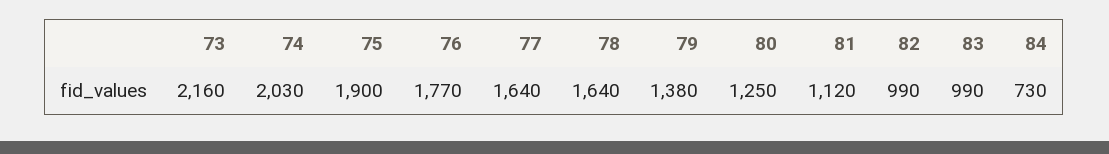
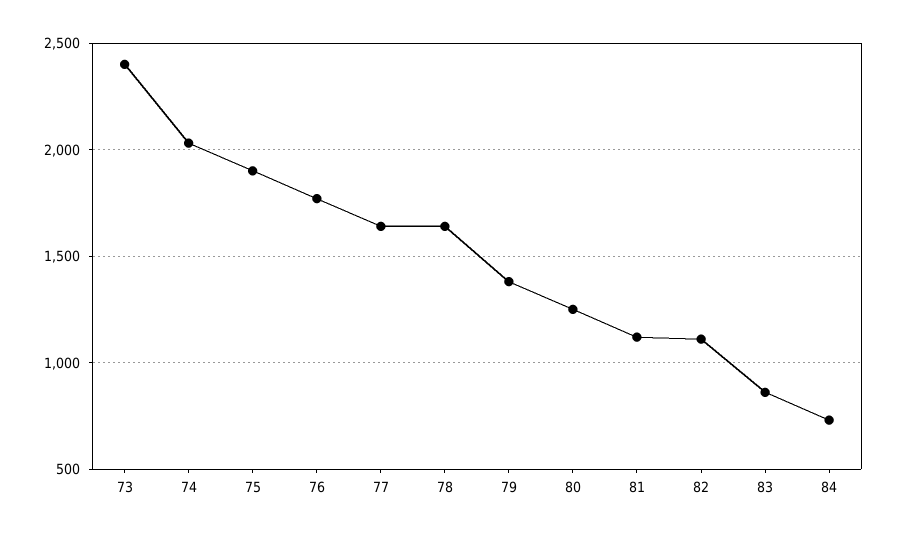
  {
-   "73": 2160,
+   "73": 2400,
    "74": 2030,
    "75": 1900,
    "76": 1770,
    "77": 1640,
    "78": 1640,
    "79": 1380,
    "80": 1250,
    "81": 1120,
-   "82": 990,
+   "82": 1100,
-   "83": 990,
+   "83": 850,
    "84": 730
  }

